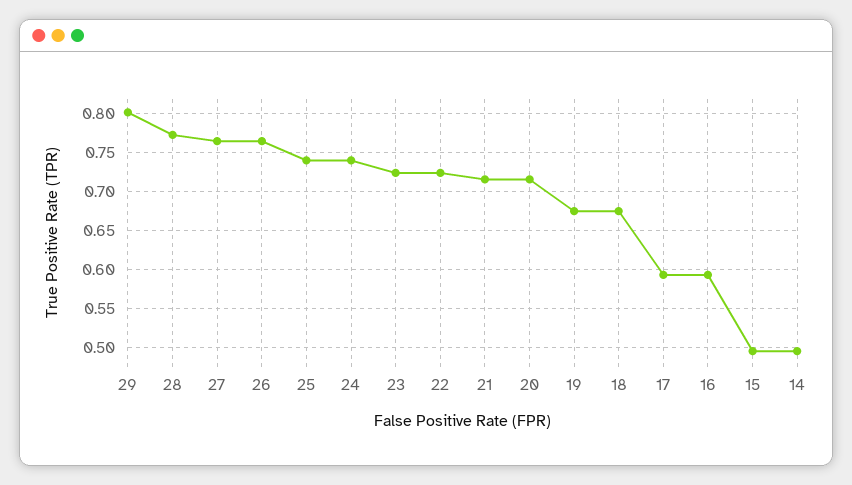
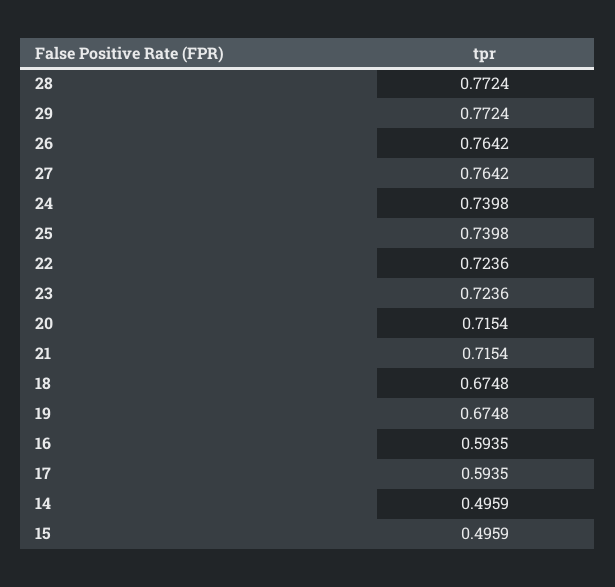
  {
-   "29": 0.8,
+   "29": 0.7724,
    "28": 0.7724,
    "27": 0.7642,
    "26": 0.7642,
    "25": 0.7398,
    "24": 0.7398,
    "23": 0.7236,
    "22": 0.7236,
    "21": 0.7154,
    "20": 0.7154,
    "19": 0.6748,
    "18": 0.6748,
    "17": 0.5935,
    "16": 0.5935,
    "15": 0.4959,
    "14": 0.4959
  }

